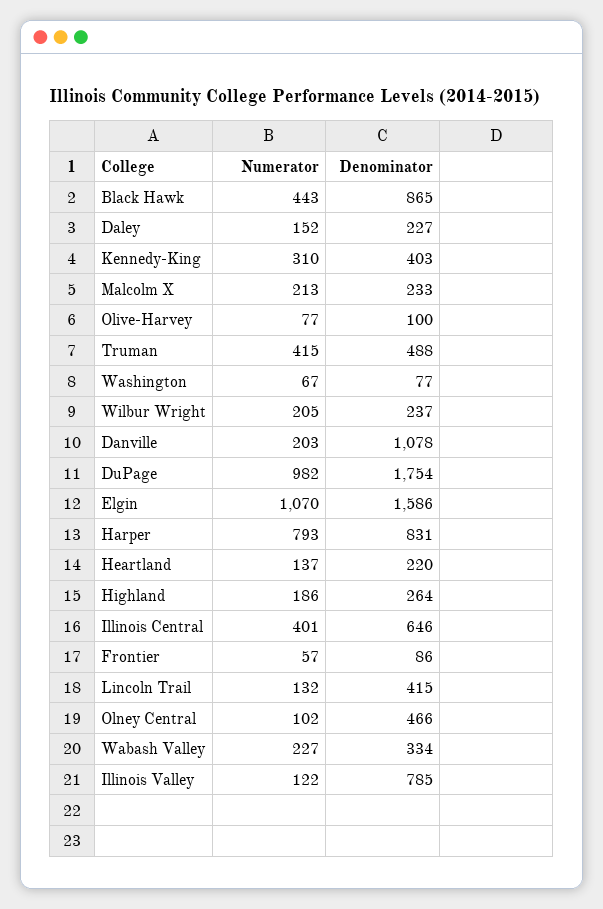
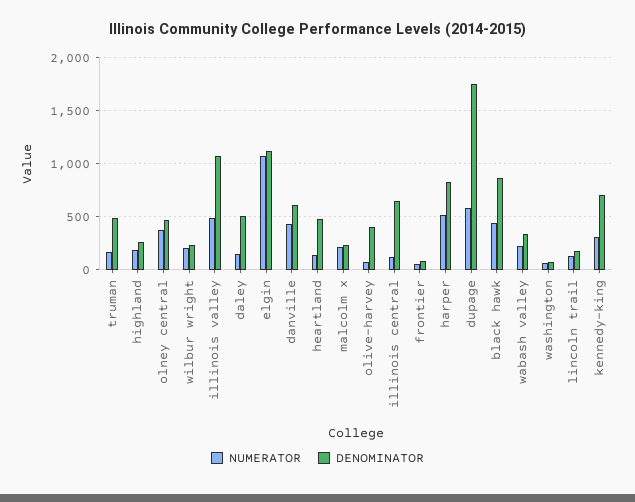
  {
    "Numerator": {
      "Black Hawk": 443,
      "Daley": 152,
      "Kennedy-King": 310,
      "Malcolm X": 213,
      "Olive-Harvey": 77,
-     "Truman": 415,
+     "Truman": 200,
      "Washington": 67,
      "Wilbur Wright": 205,
-     "Danville": 203,
+     "Danville": 400,
-     "DuPage": 982,
+     "DuPage": 600,
      "Elgin": 1070,
-     "Harper": 793,
+     "Harper": 500,
      "Heartland": 137,
      "Highland": 186,
-     "Illinois Central": 401,
+     "Illinois Central": 100,
      "Frontier": 57,
      "Lincoln Trail": 132,
-     "Olney Central": 102,
+     "Olney Central": 400,
      "Wabash Valley": 227,
-     "Illinois Valley": 122
+     "Illinois Valley": 500
    },
    "Denominator": {
      "Black Hawk": 865,
-     "Daley": 227,
+     "Daley": 500,
-     "Kennedy-King": 403,
+     "Kennedy-King": 700,
      "Malcolm X": 233,
-     "Olive-Harvey": 100,
+     "Olive-Harvey": 400,
      "Truman": 488,
      "Washington": 77,
      "Wilbur Wright": 237,
-     "Danville": 1078,
+     "Danville": 600,
      "DuPage": 1754,
-     "Elgin": 1586,
+     "Elgin": 1100,
      "Harper": 831,
-     "Heartland": 220,
+     "Heartland": 500,
      "Highland": 264,
      "Illinois Central": 646,
      "Frontier": 86,
-     "Lincoln Trail": 415,
+     "Lincoln Trail": 200,
      "Olney Central": 466,
      "Wabash Valley": 334,
-     "Illinois Valley": 785
+     "Illinois Valley": 1100
    }
  }

